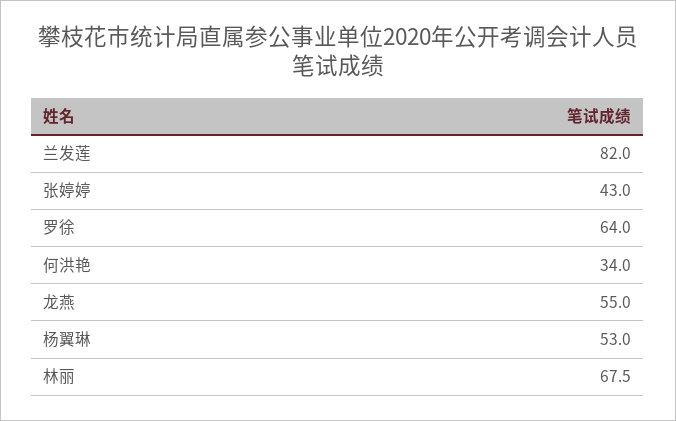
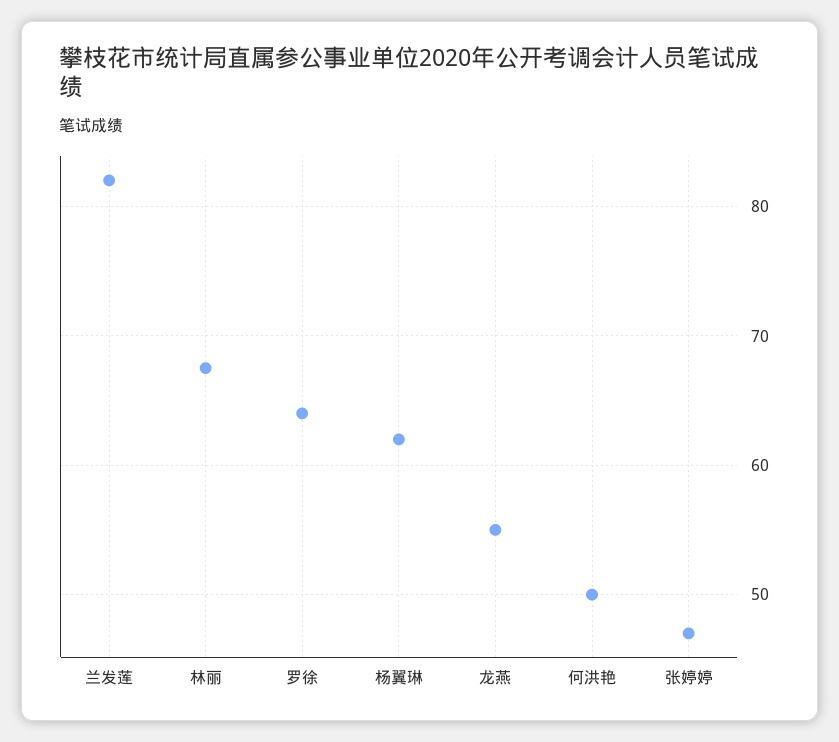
  {
    "兰发莲": 82,
-   "张婷婷": 43,
+   "张婷婷": 47,
    "罗徐": 64,
-   "何洪艳": 34,
+   "何洪艳": 50,
    "龙燕": 55,
-   "杨翼琳": 53,
+   "杨翼琳": 62,
    "林丽": 67.5
  }

